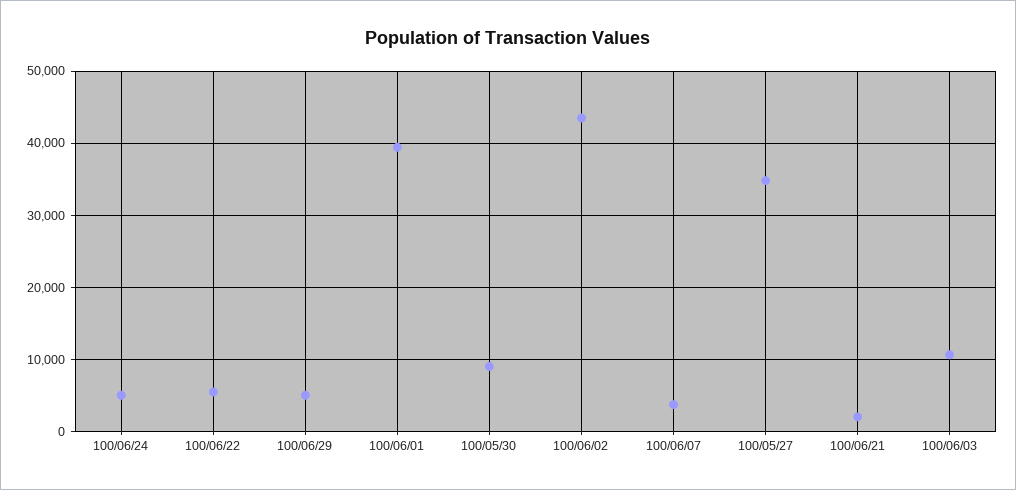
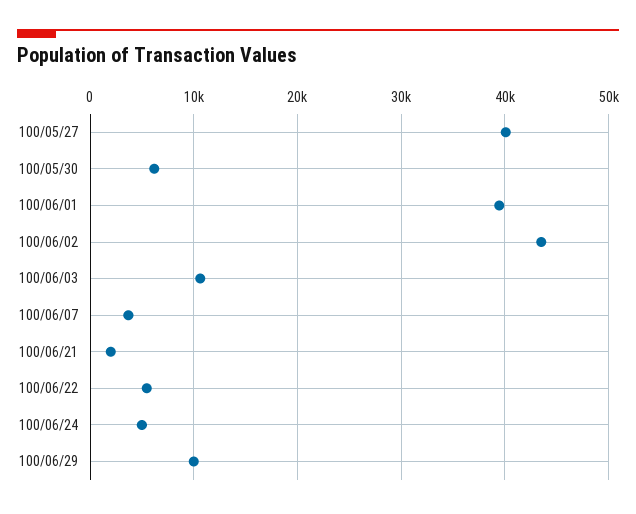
  {
    "100/06/24": 5000,
    "100/06/22": 5000,
-   "100/06/29": 5000,
+   "100/06/29": 10000,
    "100/06/01": 39000,
-   "100/05/30": 9000,
+   "100/05/30": 6000,
    "100/06/02": 44000,
    "100/06/07": 4000,
-   "100/05/27": 35000,
+   "100/05/27": 40000,
    "100/06/21": 2000,
    "100/06/03": 11000
  }

